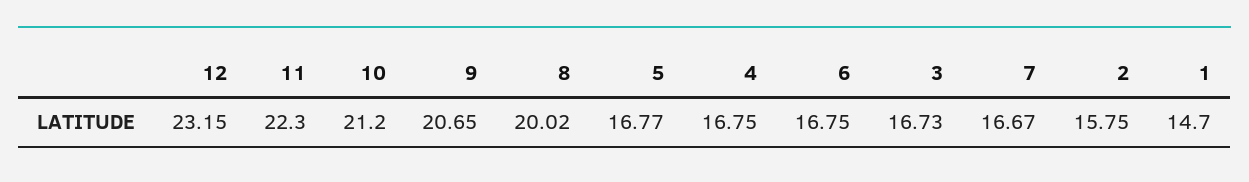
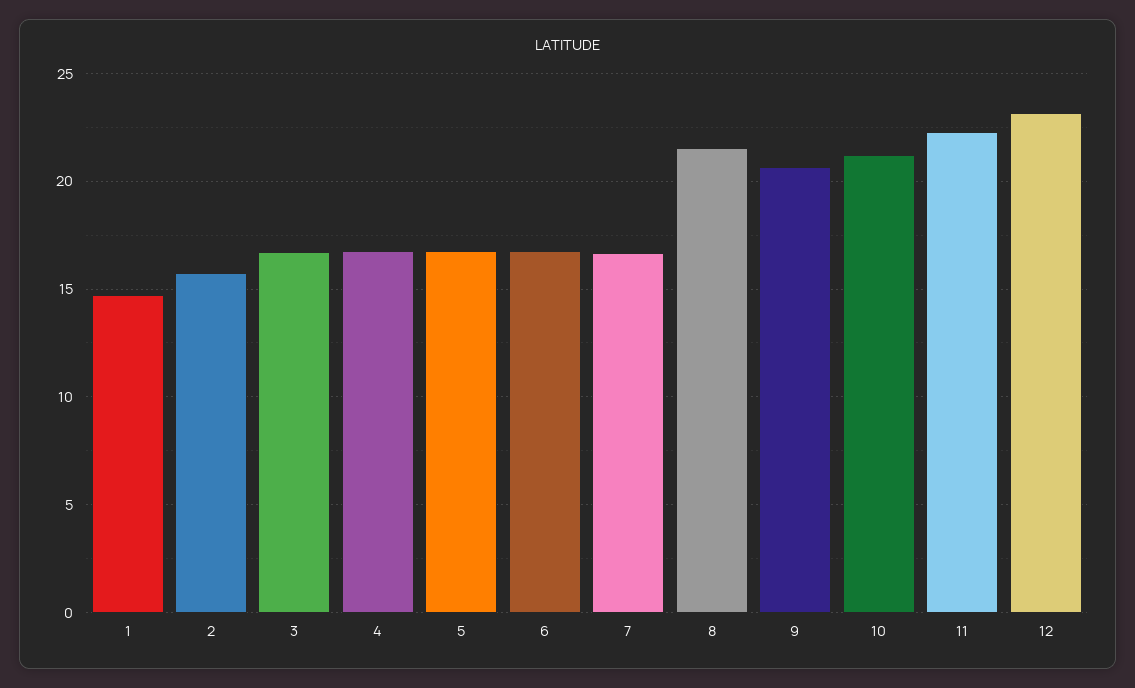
  {
    "12": 23.15,
    "11": 22.3,
    "10": 21.2,
    "9": 20.65,
-   "8": 20.02,
+   "8": 21.5,
    "5": 16.77,
    "4": 16.75,
    "6": 16.75,
    "3": 16.73,
    "7": 16.67,
    "2": 15.75,
    "1": 14.7
  }

